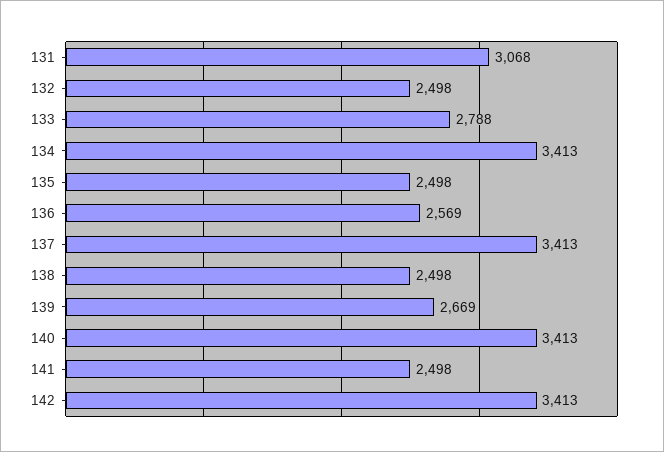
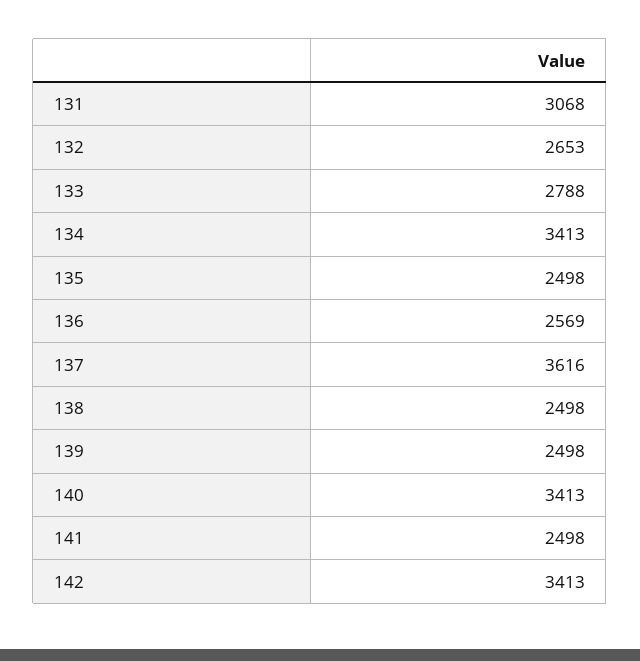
  {
    "131": 3068,
-   "132": 2498,
+   "132": 2653,
    "133": 2788,
    "134": 3413,
    "135": 2498,
    "136": 2569,
-   "137": 3413,
+   "137": 3616,
    "138": 2498,
-   "139": 2669,
+   "139": 2498,
    "140": 3413,
    "141": 2498,
    "142": 3413
  }

